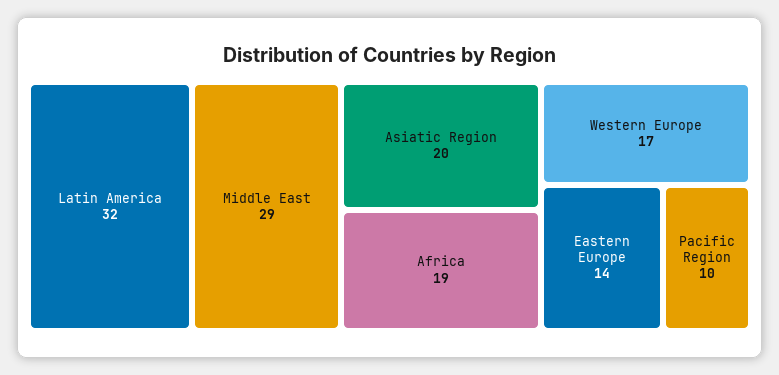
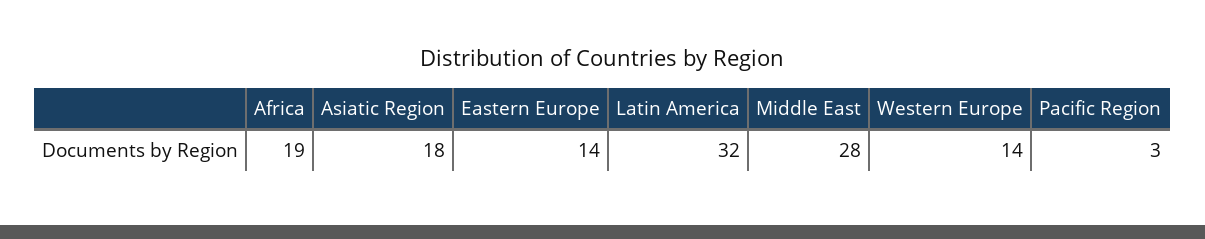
  {
    "Latin America": 32,
-   "Middle East": 29,
+   "Middle East": 28,
-   "Asiatic Region": 20,
+   "Asiatic Region": 18,
    "Africa": 19,
-   "Western Europe": 17,
+   "Western Europe": 14,
    "Eastern Europe": 14,
-   "Pacific Region": 10
+   "Pacific Region": 3
  }

